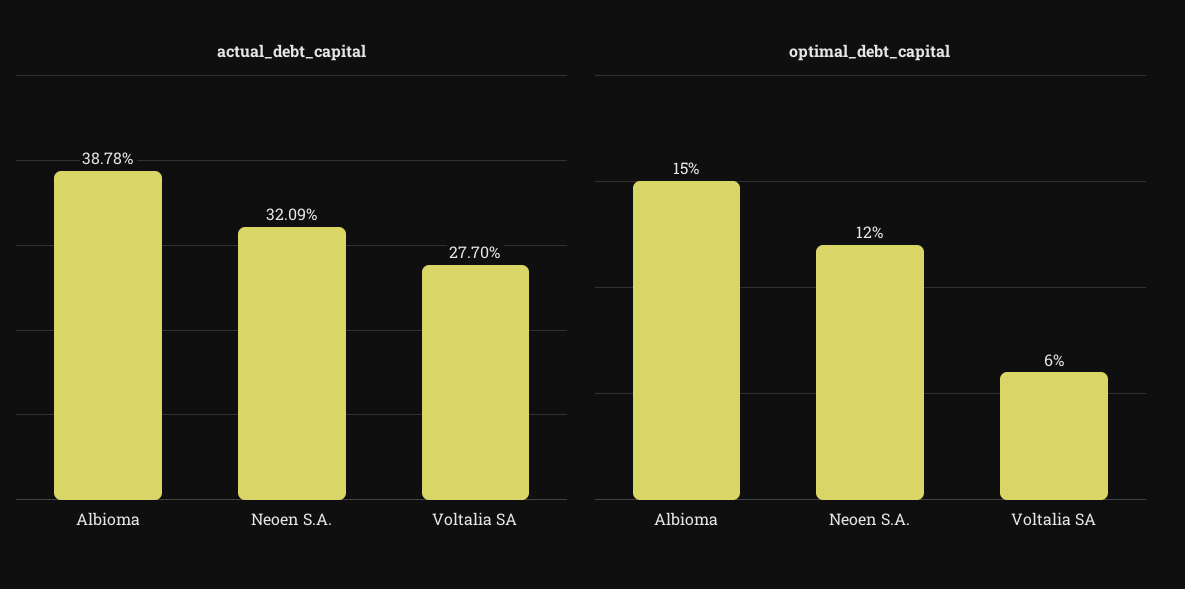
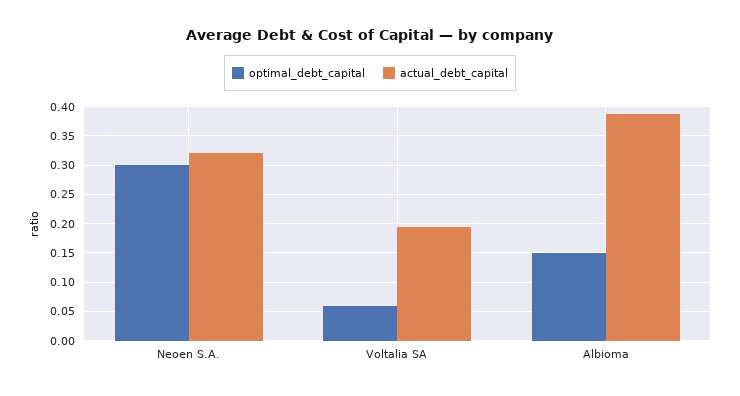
  {
    "actual_debt_capital": {
      "Albioma": 0.3878,
      "Neoen S.A.": 0.3209,
-     "Voltalia SA": 0.277
+     "Voltalia SA": 0.2
    },
    "optimal_debt_capital": {
      "Albioma": 0.15,
-     "Neoen S.A.": 0.12,
+     "Neoen S.A.": 0.3,
      "Voltalia SA": 0.06
    }
  }

